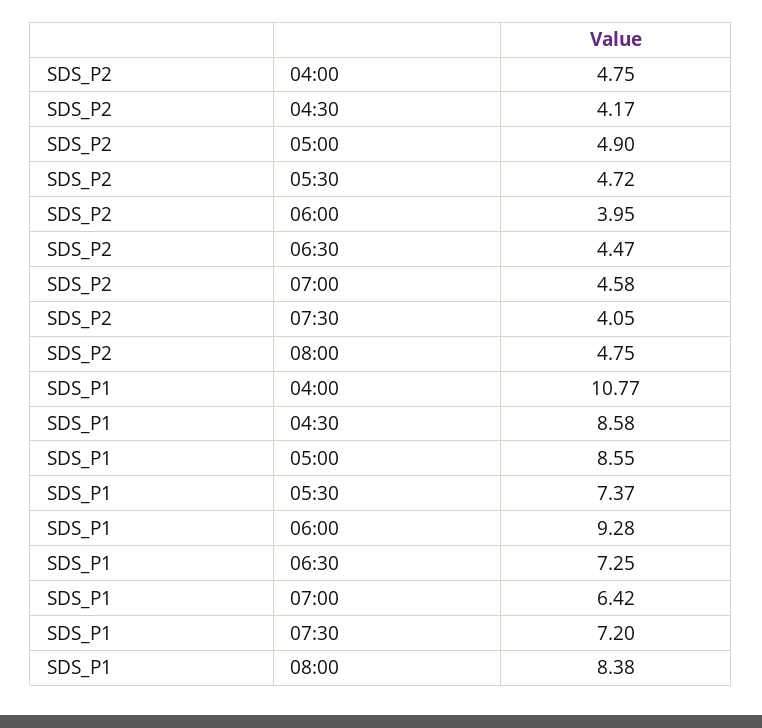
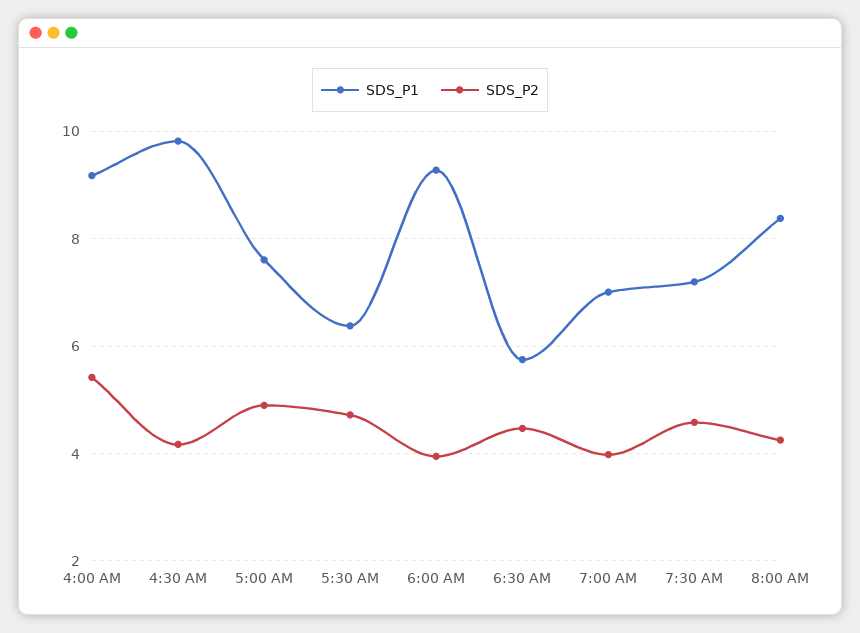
  {
    "SDS_P2": {
-     "04:00": 4.75,
+     "04:00": 5.4,
      "04:30": 4.17,
      "05:00": 4.9,
      "05:30": 4.72,
      "06:00": 3.95,
      "06:30": 4.47,
-     "07:00": 4.58,
+     "07:00": 4,
-     "07:30": 4.05,
+     "07:30": 4.6,
-     "08:00": 4.75
+     "08:00": 4.2
    },
    "SDS_P1": {
-     "04:00": 10.77,
+     "04:00": 9.2,
-     "04:30": 8.58,
+     "04:30": 9.8,
-     "05:00": 8.55,
+     "05:00": 7.6,
-     "05:30": 7.37,
+     "05:30": 6.4,
      "06:00": 9.28,
-     "06:30": 7.25,
+     "06:30": 5.8,
-     "07:00": 6.42,
+     "07:00": 7,
      "07:30": 7.2,
      "08:00": 8.38
    }
  }

